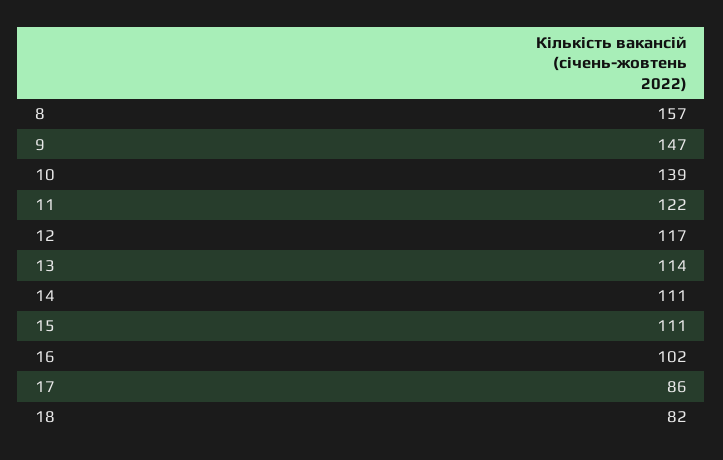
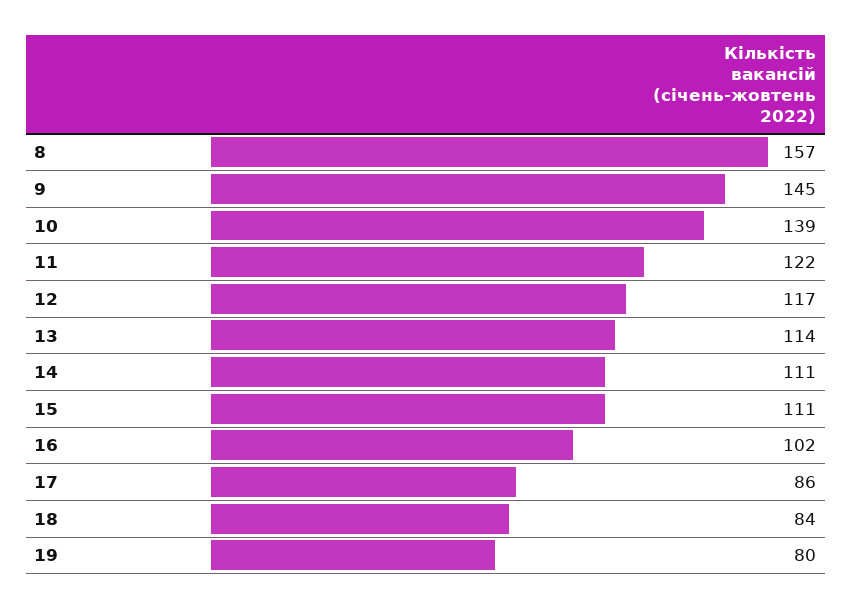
  {
    "8": 157,
-   "9": 147,
+   "9": 145,
    "10": 139,
    "11": 122,
    "12": 117,
    "13": 114,
    "14": 111,
    "15": 111,
    "16": 102,
    "17": 86,
-   "18": 82
+   "18": 84,
+   "19": 80
  }

